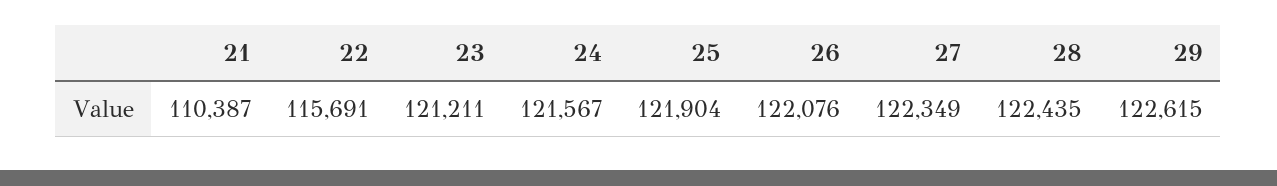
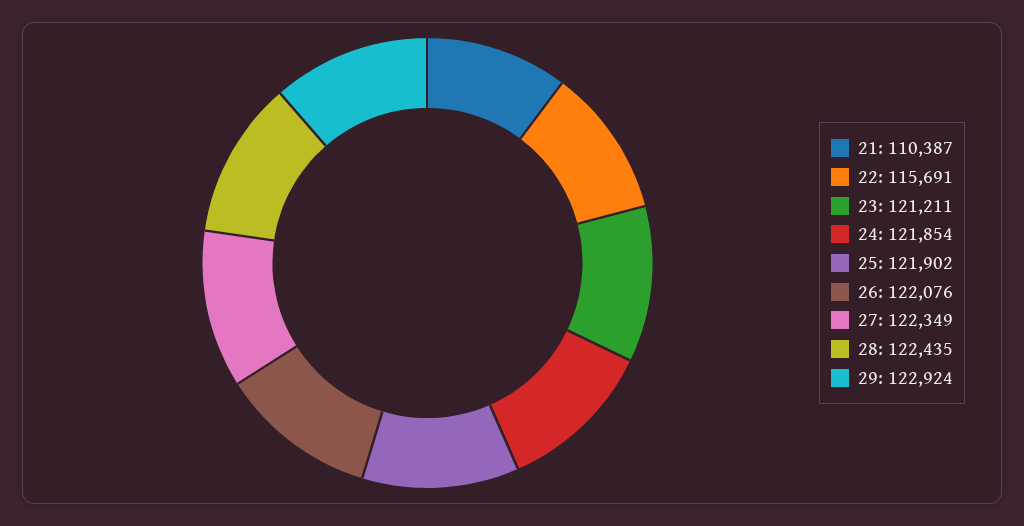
  {
    "21": 110387,
    "22": 115691,
    "23": 121211,
-   "24": 121567,
+   "24": 121854,
-   "25": 121904,
+   "25": 121902,
    "26": 122076,
    "27": 122349,
    "28": 122435,
-   "29": 122615
+   "29": 122924
  }

